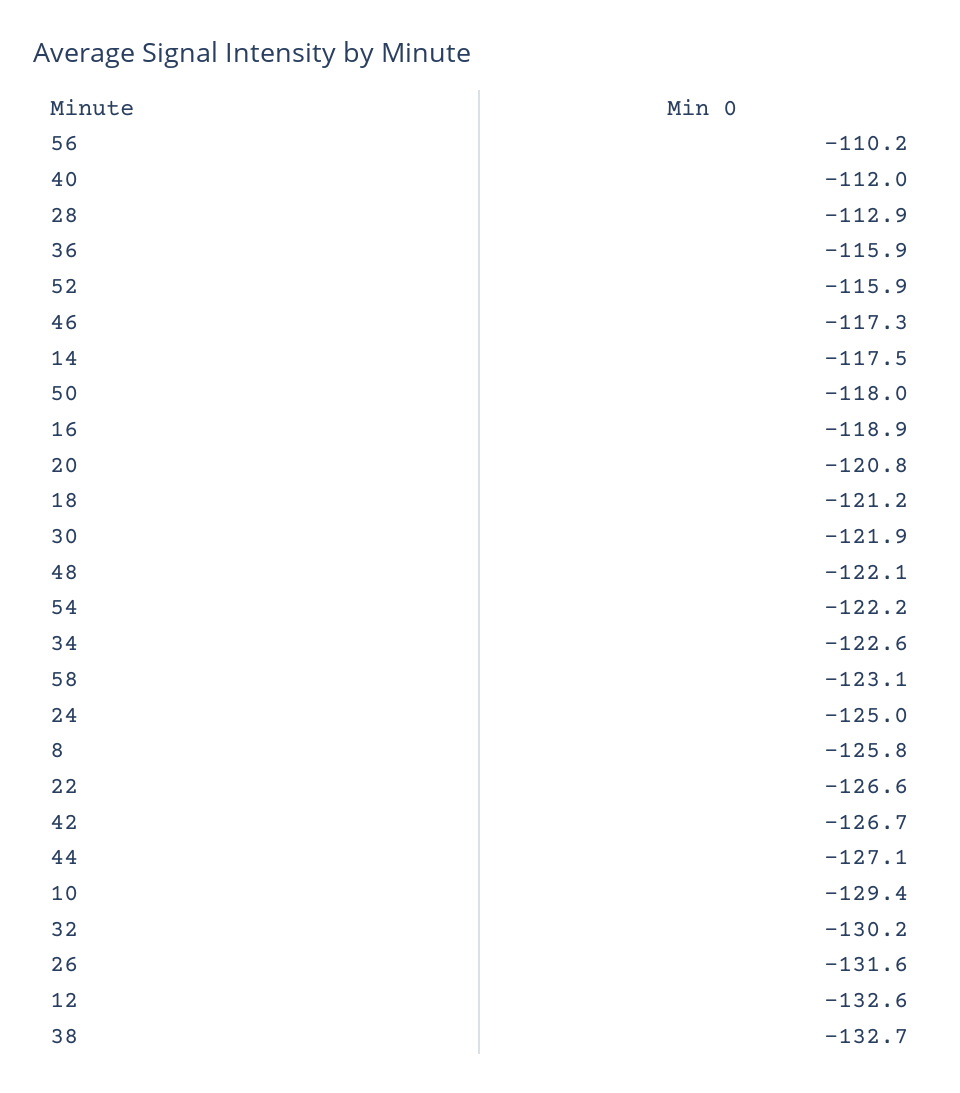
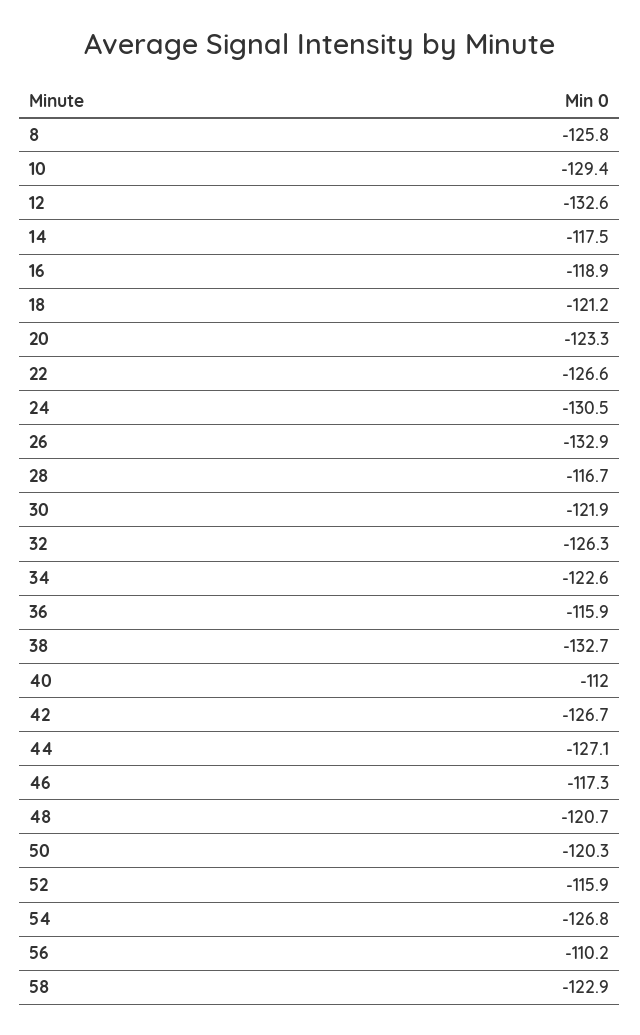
  {
    "56": -110.2,
    "40": -112,
-   "28": -112.9,
+   "28": -116.7,
    "36": -115.9,
    "52": -115.9,
    "46": -117.3,
    "14": -117.5,
-   "50": -118,
+   "50": -120.3,
    "16": -118.9,
-   "20": -120.8,
+   "20": -123.3,
    "18": -121.2,
    "30": -121.9,
-   "48": -122.1,
+   "48": -120.7,
-   "54": -122.2,
+   "54": -126.8,
    "34": -122.6,
-   "58": -123.1,
+   "58": -122.9,
-   "24": -125,
+   "24": -130.5,
    "8": -125.8,
    "22": -126.6,
    "42": -126.7,
    "44": -127.1,
    "10": -129.4,
-   "32": -130.2,
+   "32": -126.3,
-   "26": -131.6,
+   "26": -132.9,
    "12": -132.6,
    "38": -132.7
  }

